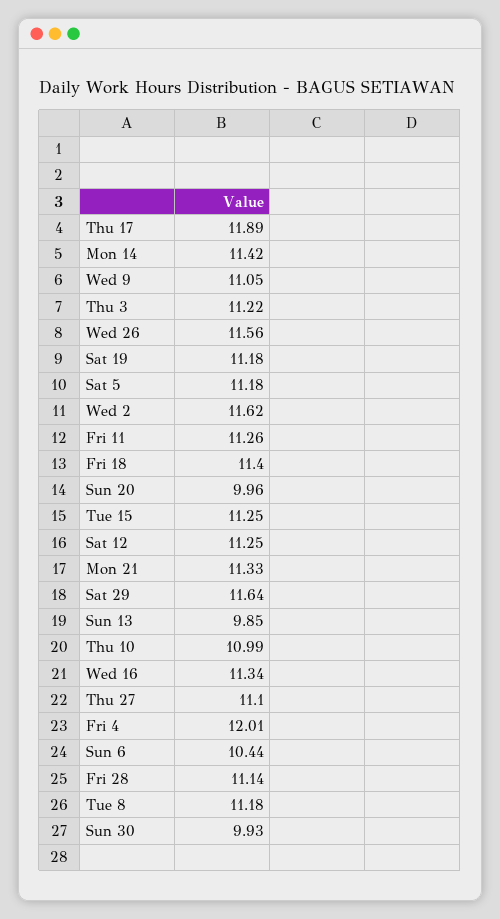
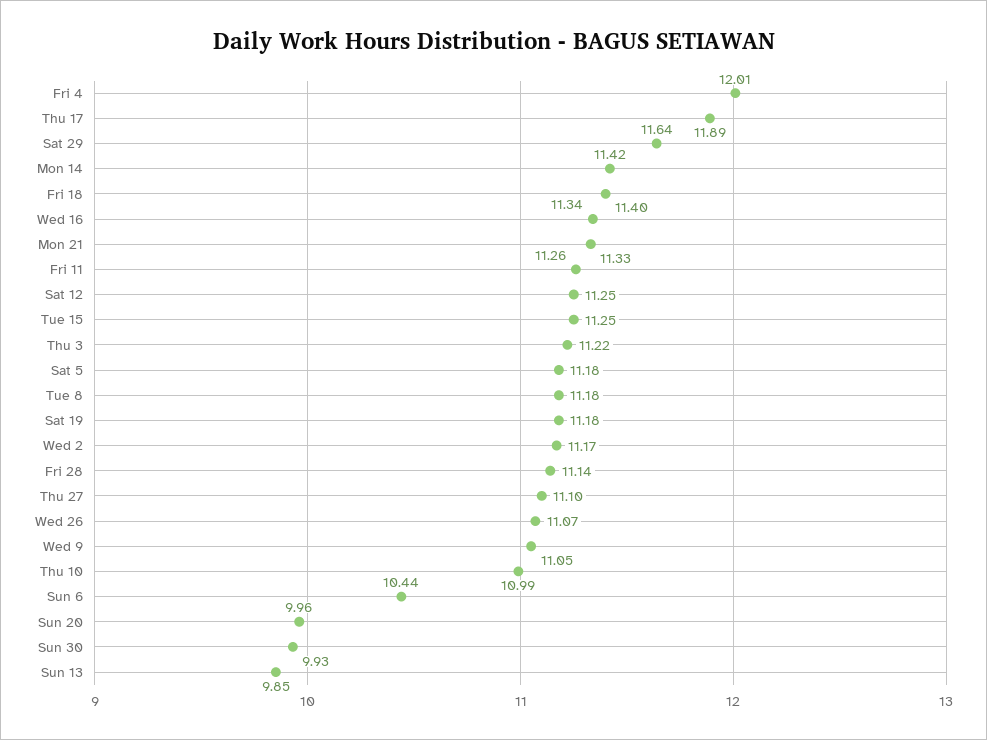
  {
    "Thu 17": 11.89,
    "Mon 14": 11.42,
    "Wed 9": 11.05,
    "Thu 3": 11.22,
-   "Wed 26": 11.56,
+   "Wed 26": 11.07,
    "Sat 19": 11.18,
    "Sat 5": 11.18,
-   "Wed 2": 11.62,
+   "Wed 2": 11.17,
    "Fri 11": 11.26,
    "Fri 18": 11.4,
    "Sun 20": 9.96,
    "Tue 15": 11.25,
    "Sat 12": 11.25,
    "Mon 21": 11.33,
    "Sat 29": 11.64,
    "Sun 13": 9.85,
    "Thu 10": 10.99,
    "Wed 16": 11.34,
    "Thu 27": 11.1,
    "Fri 4": 12.01,
    "Sun 6": 10.44,
    "Fri 28": 11.14,
    "Tue 8": 11.18,
    "Sun 30": 9.93
  }

